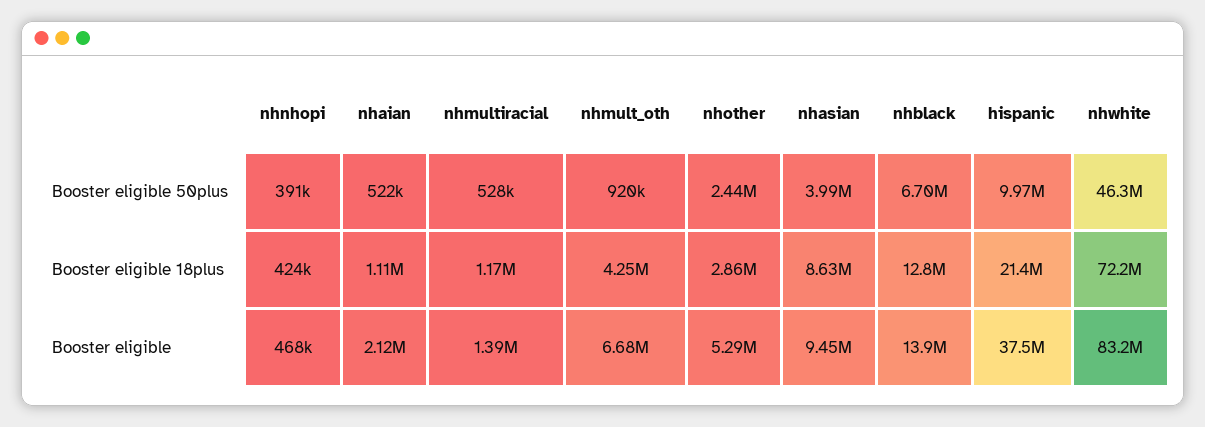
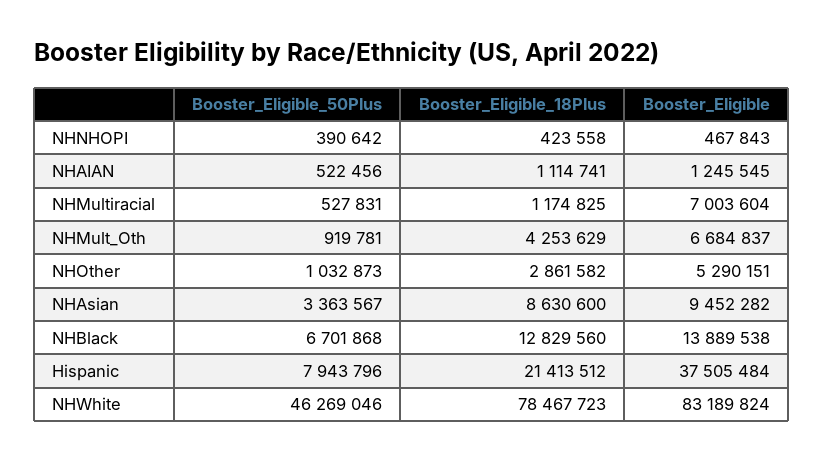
  {
    "nhnhopi": {
      "Booster eligible 50plus": 390642,
      "Booster eligible 18plus": 423558,
      "Booster eligible": 467843
    },
    "nhaian": {
      "Booster eligible 50plus": 522456,
      "Booster eligible 18plus": 1114741,
-     "Booster eligible": 2120000
+     "Booster eligible": 1245545
    },
    "nhmultiracial": {
      "Booster eligible 50plus": 527831,
      "Booster eligible 18plus": 1174825,
-     "Booster eligible": 1390000
+     "Booster eligible": 7003604
    },
    "nhmult_oth": {
      "Booster eligible 50plus": 919781,
      "Booster eligible 18plus": 4253629,
      "Booster eligible": 6684837
    },
    "nhother": {
-     "Booster eligible 50plus": 2440000,
+     "Booster eligible 50plus": 1032873,
      "Booster eligible 18plus": 2861582,
      "Booster eligible": 5290151
    },
    "nhasian": {
-     "Booster eligible 50plus": 3990000,
+     "Booster eligible 50plus": 3363567,
      "Booster eligible 18plus": 8630600,
      "Booster eligible": 9452282
    },
    "nhblack": {
      "Booster eligible 50plus": 6701868,
      "Booster eligible 18plus": 12829560,
      "Booster eligible": 13889538
    },
    "hispanic": {
-     "Booster eligible 50plus": 9970000,
+     "Booster eligible 50plus": 7943796,
      "Booster eligible 18plus": 21413512,
      "Booster eligible": 37505484
    },
    "nhwhite": {
      "Booster eligible 50plus": 46269046,
-     "Booster eligible 18plus": 72200000,
+     "Booster eligible 18plus": 78467723,
      "Booster eligible": 83189824
    }
  }

